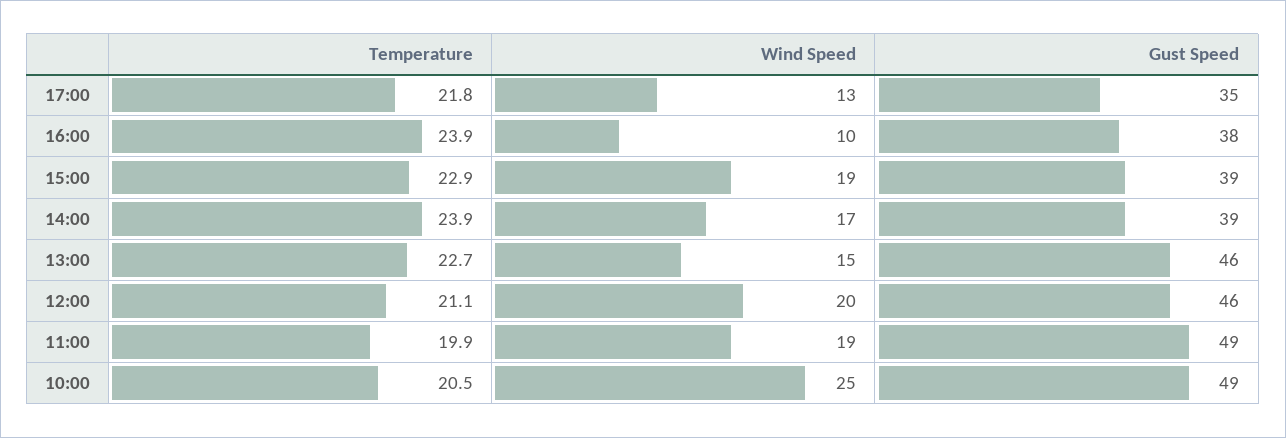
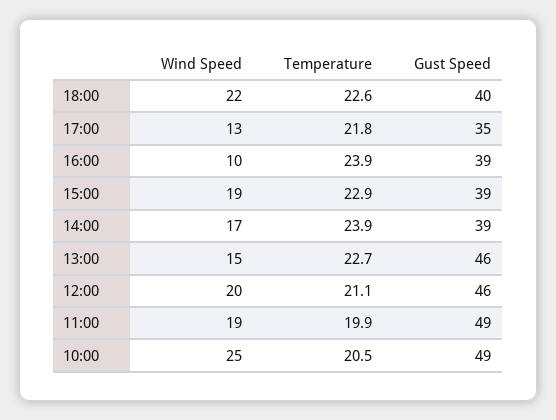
  {
    "Temperature": {
      "17:00": 21.8,
      "16:00": 23.9,
      "15:00": 22.9,
      "14:00": 23.9,
      "13:00": 22.7,
      "12:00": 21.1,
      "11:00": 19.9,
-     "10:00": 20.5
+     "10:00": 20.5,
+     "18:00": 22.6
    },
    "Wind Speed": {
      "17:00": 13,
      "16:00": 10,
      "15:00": 19,
      "14:00": 17,
      "13:00": 15,
      "12:00": 20,
      "11:00": 19,
-     "10:00": 25
+     "10:00": 25,
+     "18:00": 22
    },
    "Gust Speed": {
      "17:00": 35,
-     "16:00": 38,
+     "16:00": 39,
      "15:00": 39,
      "14:00": 39,
      "13:00": 46,
      "12:00": 46,
      "11:00": 49,
-     "10:00": 49
+     "10:00": 49,
+     "18:00": 40
    }
  }

